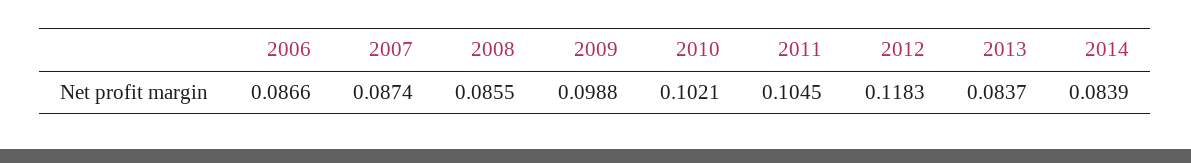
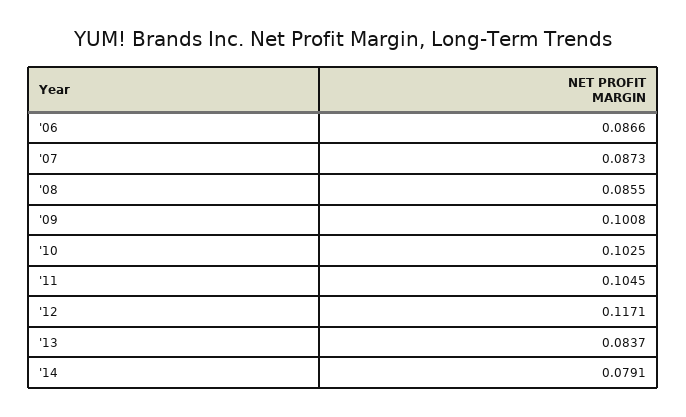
  {
    "2006": 0.0866,
-   "2007": 0.0874,
+   "2007": 0.0873,
    "2008": 0.0855,
-   "2009": 0.0988,
+   "2009": 0.1008,
-   "2010": 0.1021,
+   "2010": 0.1025,
    "2011": 0.1045,
-   "2012": 0.1183,
+   "2012": 0.1171,
    "2013": 0.0837,
-   "2014": 0.0839
+   "2014": 0.0791
  }

